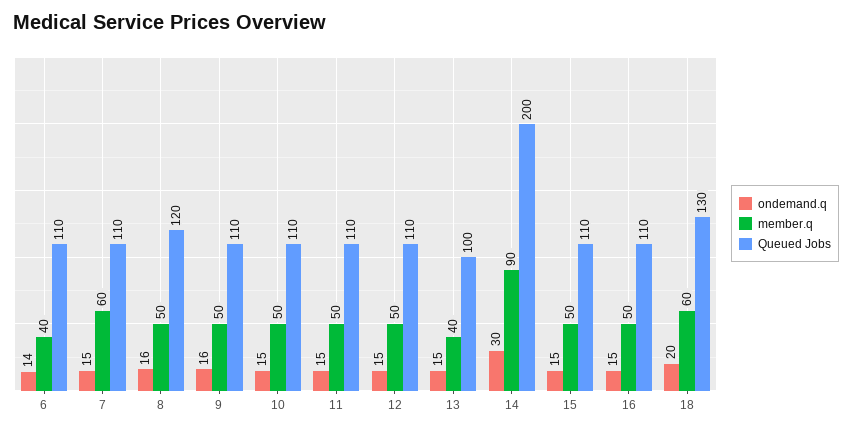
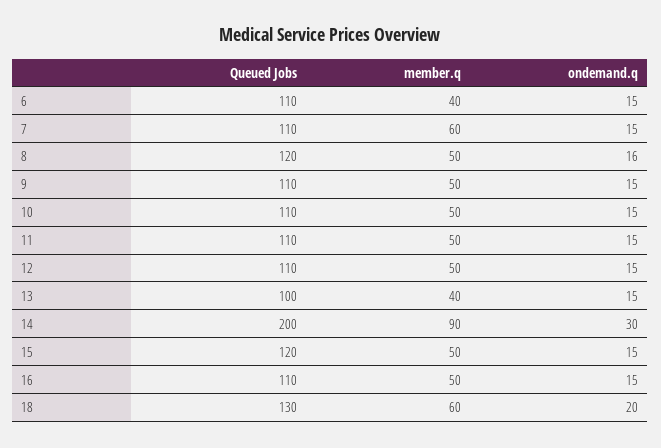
  {
    "ondemand.q": {
-     "6": 14,
+     "6": 15,
      "7": 15,
      "8": 16,
-     "9": 16,
+     "9": 15,
      "10": 15,
      "11": 15,
      "12": 15,
      "13": 15,
      "14": 30,
      "15": 15,
      "16": 15,
      "18": 20
    },
    "member.q": {
      "6": 40,
      "7": 60,
      "8": 50,
      "9": 50,
      "10": 50,
      "11": 50,
      "12": 50,
      "13": 40,
      "14": 90,
      "15": 50,
      "16": 50,
      "18": 60
    },
    "Queued Jobs": {
      "6": 110,
      "7": 110,
      "8": 120,
      "9": 110,
      "10": 110,
      "11": 110,
      "12": 110,
      "13": 100,
      "14": 200,
-     "15": 110,
+     "15": 120,
      "16": 110,
      "18": 130
    }
  }

